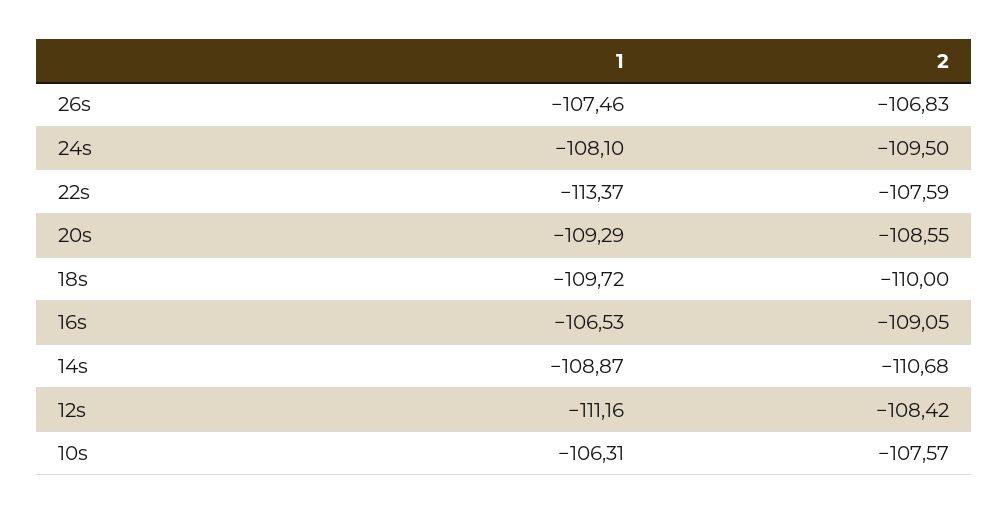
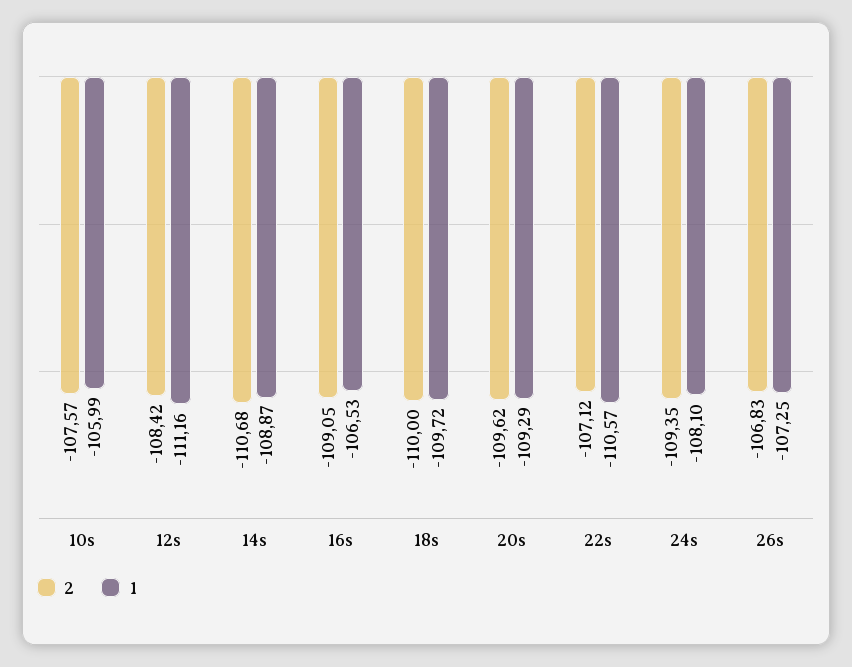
  {
    "1": {
-     "26s": -107.46,
+     "26s": -107.25,
      "24s": -108.1,
-     "22s": -113.37,
+     "22s": -110.57,
      "20s": -109.29,
      "18s": -109.72,
      "16s": -106.53,
      "14s": -108.87,
      "12s": -111.16,
-     "10s": -106.31
+     "10s": -105.99
    },
    "2": {
      "26s": -106.83,
-     "24s": -109.5,
+     "24s": -109.35,
-     "22s": -107.59,
+     "22s": -107.12,
-     "20s": -108.55,
+     "20s": -109.62,
      "18s": -110,
      "16s": -109.05,
      "14s": -110.68,
      "12s": -108.42,
      "10s": -107.57
    }
  }

